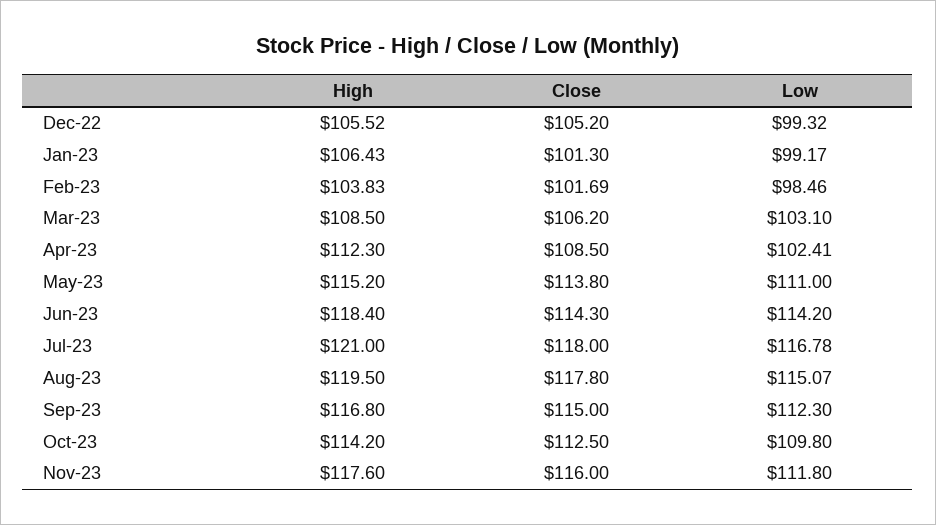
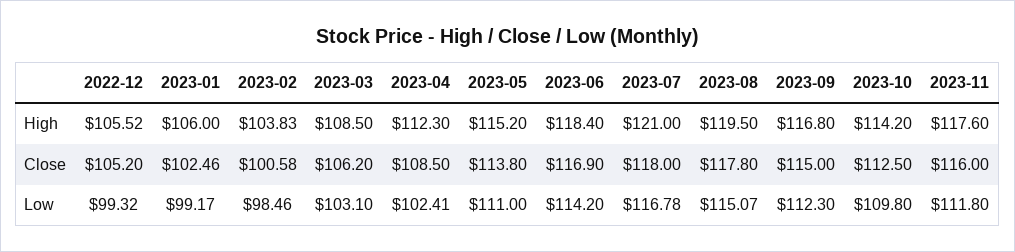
  {
    "High": {
      "Dec-22": 105.52,
-     "Jan-23": 106.43,
+     "Jan-23": 106,
      "Feb-23": 103.83,
      "Mar-23": 108.5,
      "Apr-23": 112.3,
      "May-23": 115.2,
      "Jun-23": 118.4,
      "Jul-23": 121,
      "Aug-23": 119.5,
      "Sep-23": 116.8,
      "Oct-23": 114.2,
      "Nov-23": 117.6
    },
    "Close": {
      "Dec-22": 105.2,
-     "Jan-23": 101.3,
+     "Jan-23": 102.46,
-     "Feb-23": 101.69,
+     "Feb-23": 100.58,
      "Mar-23": 106.2,
      "Apr-23": 108.5,
      "May-23": 113.8,
-     "Jun-23": 114.3,
+     "Jun-23": 116.9,
      "Jul-23": 118,
      "Aug-23": 117.8,
      "Sep-23": 115,
      "Oct-23": 112.5,
      "Nov-23": 116
    },
    "Low": {
      "Dec-22": 99.32,
      "Jan-23": 99.17,
      "Feb-23": 98.46,
      "Mar-23": 103.1,
      "Apr-23": 102.41,
      "May-23": 111,
      "Jun-23": 114.2,
      "Jul-23": 116.78,
      "Aug-23": 115.07,
      "Sep-23": 112.3,
      "Oct-23": 109.8,
      "Nov-23": 111.8
    }
  }

